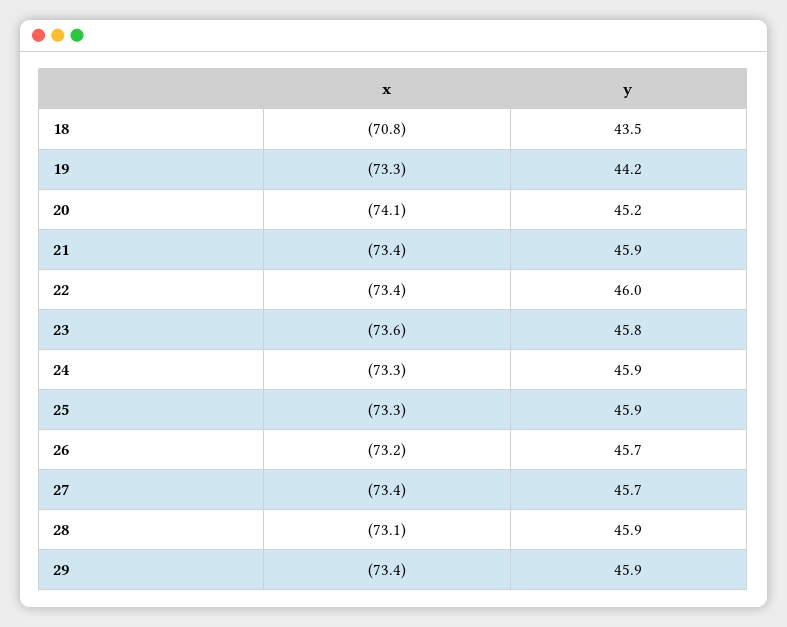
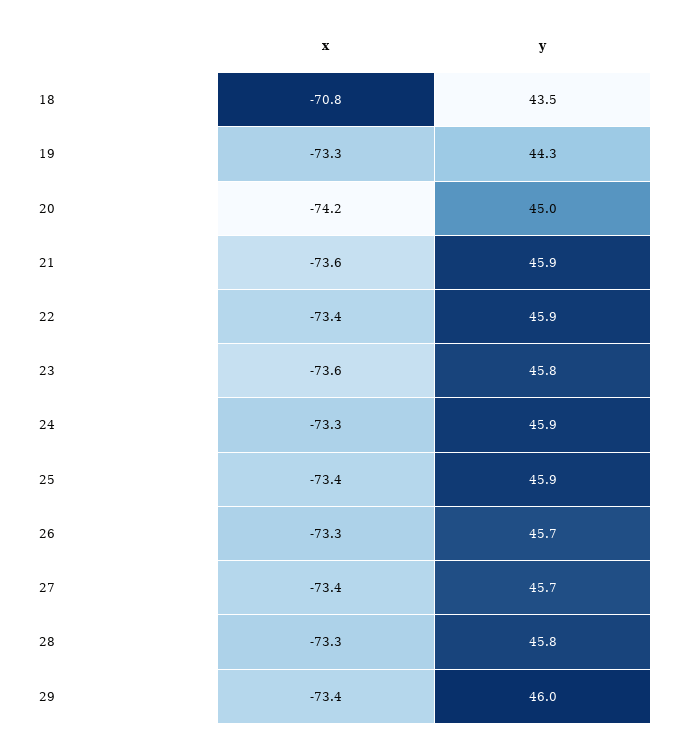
  {
    "x": {
      "18": -70.8,
      "19": -73.3,
-     "20": -74.1,
+     "20": -74.2,
-     "21": -73.4,
+     "21": -73.6,
      "22": -73.4,
      "23": -73.6,
      "24": -73.3,
-     "25": -73.3,
+     "25": -73.4,
-     "26": -73.2,
+     "26": -73.3,
      "27": -73.4,
-     "28": -73.1,
+     "28": -73.3,
      "29": -73.4
    },
    "y": {
      "18": 43.5,
-     "19": 44.2,
+     "19": 44.3,
-     "20": 45.2,
+     "20": 45,
      "21": 45.9,
-     "22": 46,
+     "22": 45.9,
      "23": 45.8,
      "24": 45.9,
      "25": 45.9,
      "26": 45.7,
      "27": 45.7,
-     "28": 45.9,
+     "28": 45.8,
-     "29": 45.9
+     "29": 46
    }
  }

